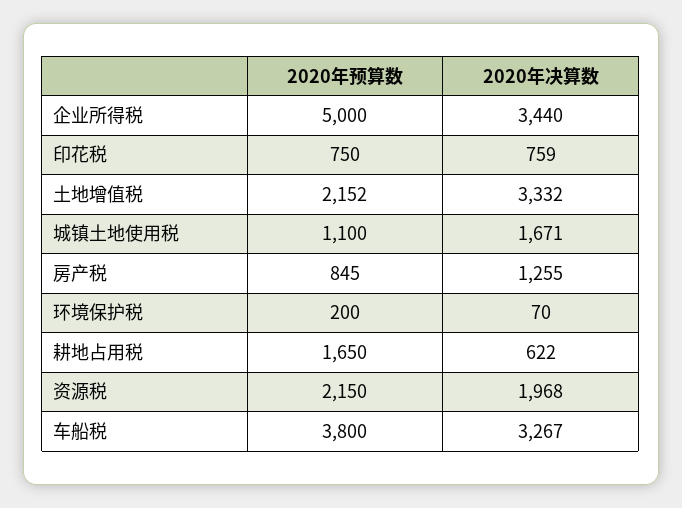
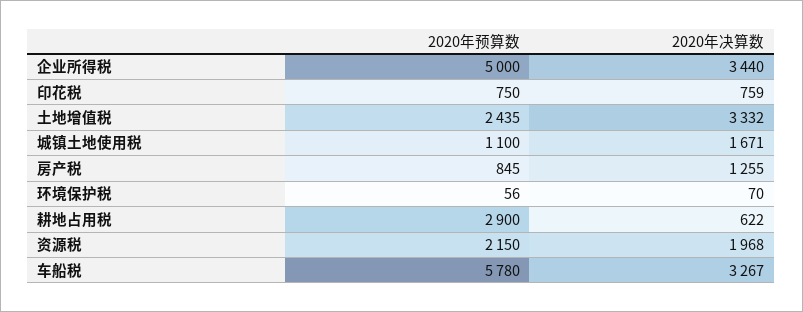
  {
    "2020年预算数": {
      "企业所得税": 5000,
      "印花税": 750,
-     "土地增值税": 2152,
+     "土地增值税": 2435,
      "城镇土地使用税": 1100,
      "房产税": 845,
-     "环境保护税": 200,
+     "环境保护税": 56,
-     "耕地占用税": 1650,
+     "耕地占用税": 2900,
      "资源税": 2150,
-     "车船税": 3800
+     "车船税": 5780
    },
    "2020年决算数": {
      "企业所得税": 3440,
      "印花税": 759,
      "土地增值税": 3332,
      "城镇土地使用税": 1671,
      "房产税": 1255,
      "环境保护税": 70,
      "耕地占用税": 622,
      "资源税": 1968,
      "车船税": 3267
    }
  }

